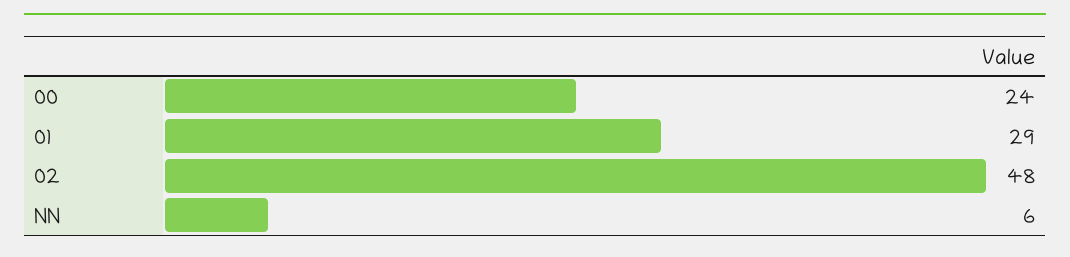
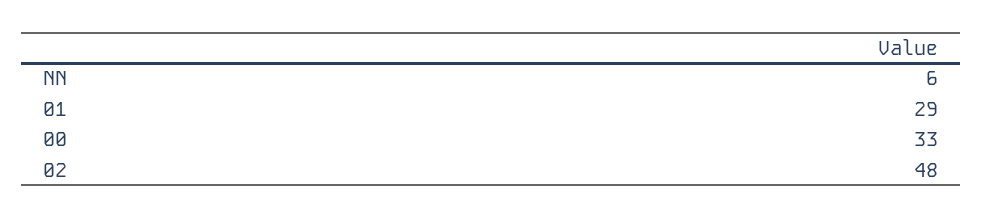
  {
-   "00": 24,
+   "00": 33,
    "01": 29,
    "02": 48,
    "NN": 6
  }

